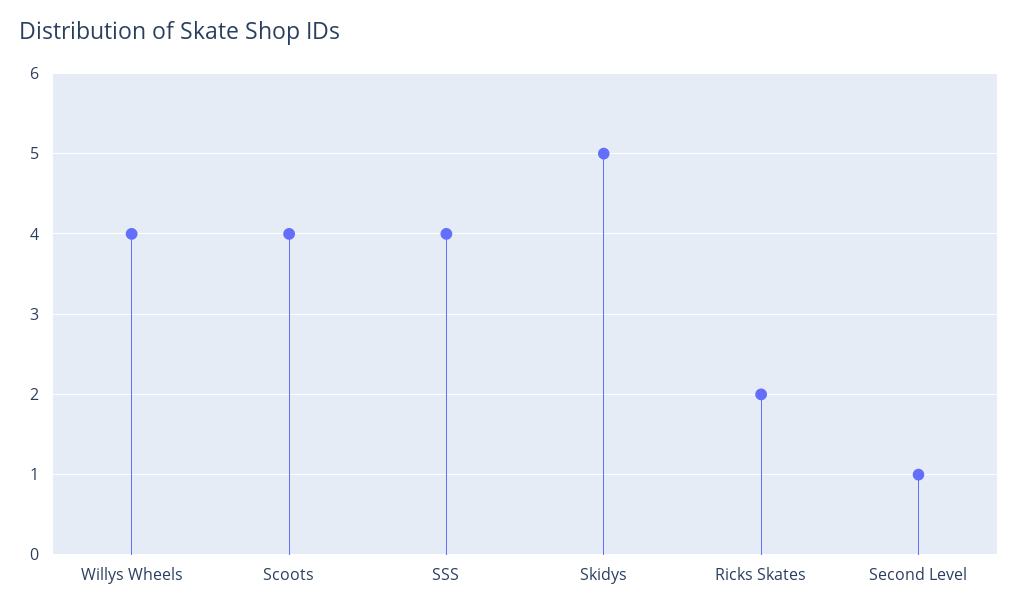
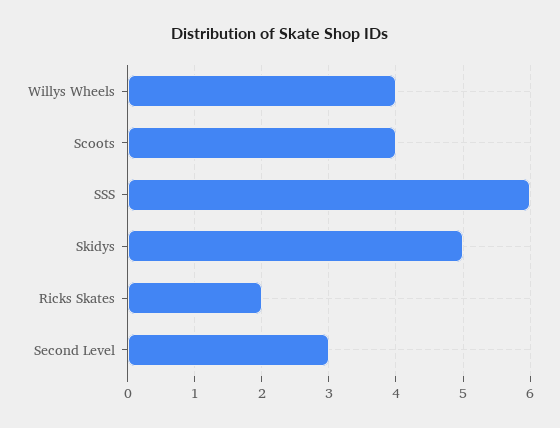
  {
    "Willys Wheels": 4,
    "Scoots": 4,
-   "SSS": 4,
+   "SSS": 6,
    "Skidys": 5,
    "Ricks Skates": 2,
-   "Second Level": 1
+   "Second Level": 3
  }

